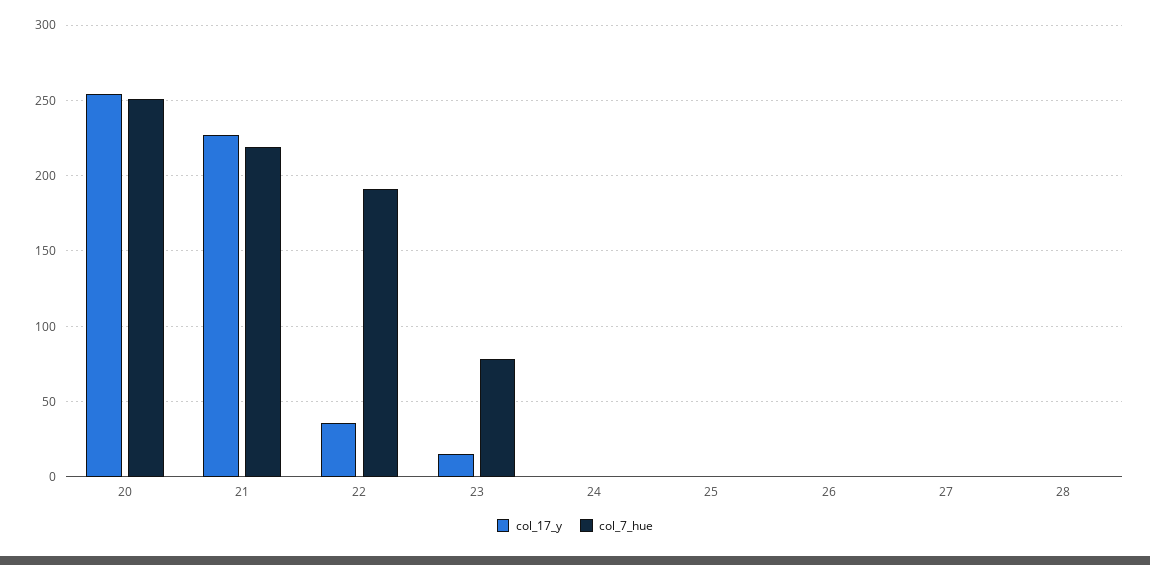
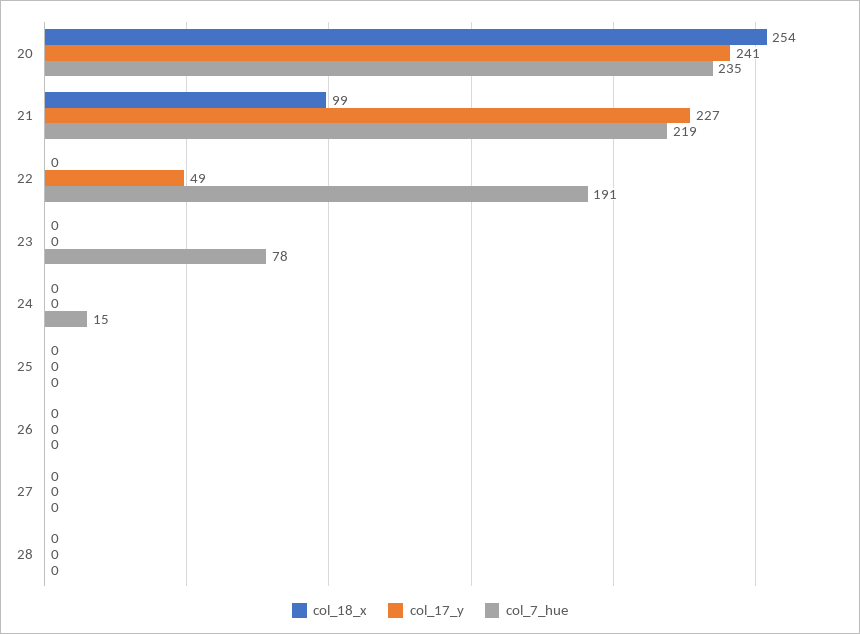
  {
    "col_17_y": {
-     "20": 255,
+     "20": 241,
      "21": 227,
-     "22": 35,
+     "22": 49,
-     "23": 15,
+     "23": 0,
      "24": 0,
      "25": 0,
      "26": 0,
      "27": 0,
      "28": 0
    },
    "col_7_hue": {
-     "20": 250,
+     "20": 235,
      "21": 219,
      "22": 191,
      "23": 78,
-     "24": 0,
+     "24": 15,
      "25": 0,
      "26": 0,
      "27": 0,
      "28": 0
-   }
+   },
+   "col_18_x": {
+     "20": 254,
+     "21": 99,
+     "22": 0,
+     "23": 0,
+     "24": 0,
+     "25": 0,
+     "26": 0,
+     "27": 0,
+     "28": 0
+   }
  }

